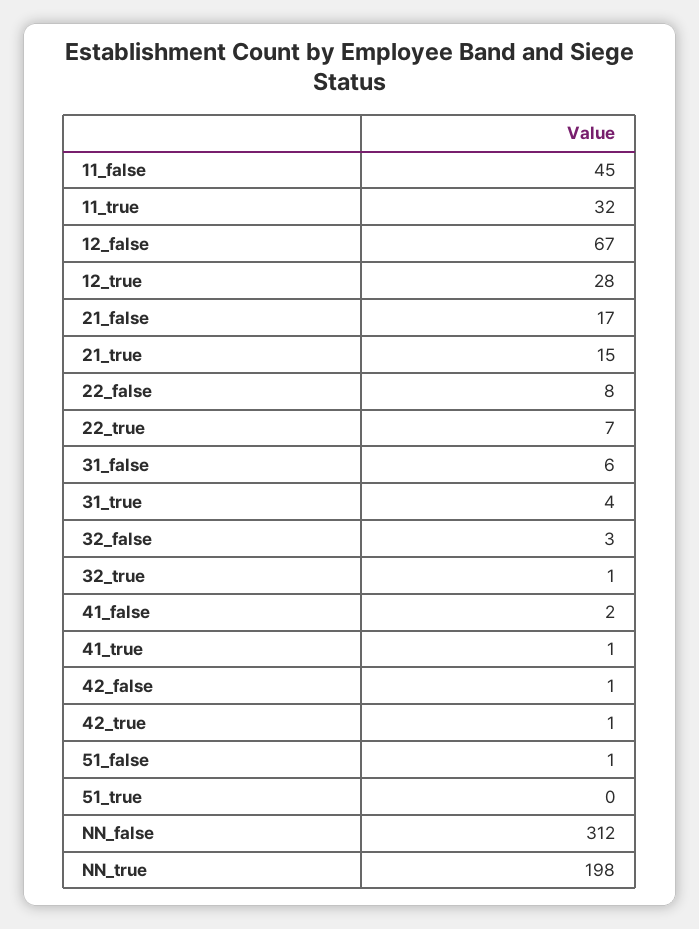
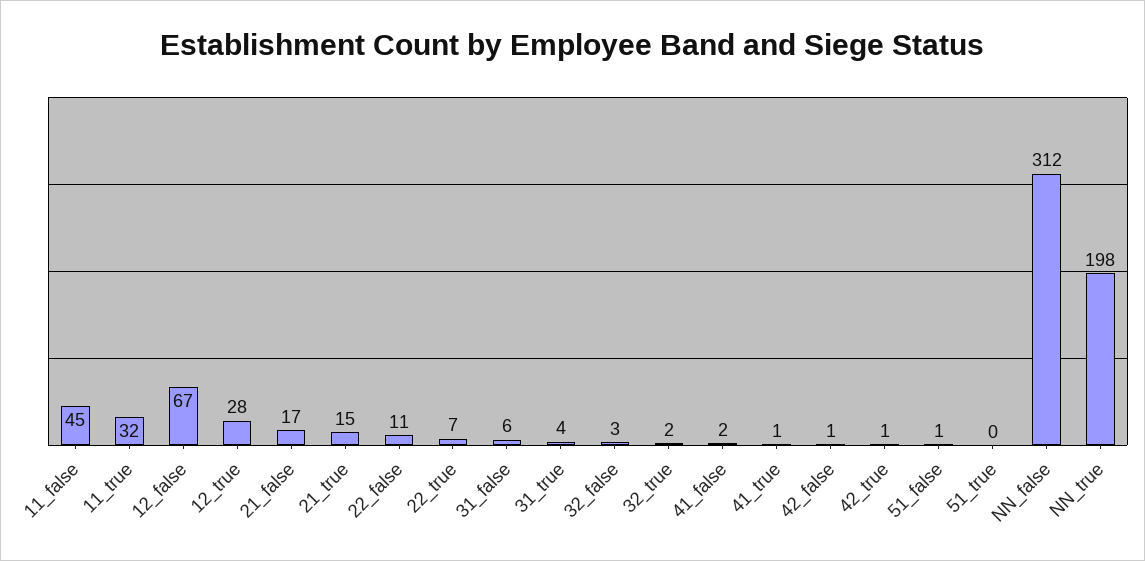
  {
    "11_false": 45,
    "11_true": 32,
    "12_false": 67,
    "12_true": 28,
    "21_false": 17,
    "21_true": 15,
-   "22_false": 8,
+   "22_false": 11,
    "22_true": 7,
    "31_false": 6,
    "31_true": 4,
    "32_false": 3,
-   "32_true": 1,
+   "32_true": 2,
    "41_false": 2,
    "41_true": 1,
    "42_false": 1,
    "42_true": 1,
    "51_false": 1,
    "51_true": 0,
    "NN_false": 312,
    "NN_true": 198
  }

